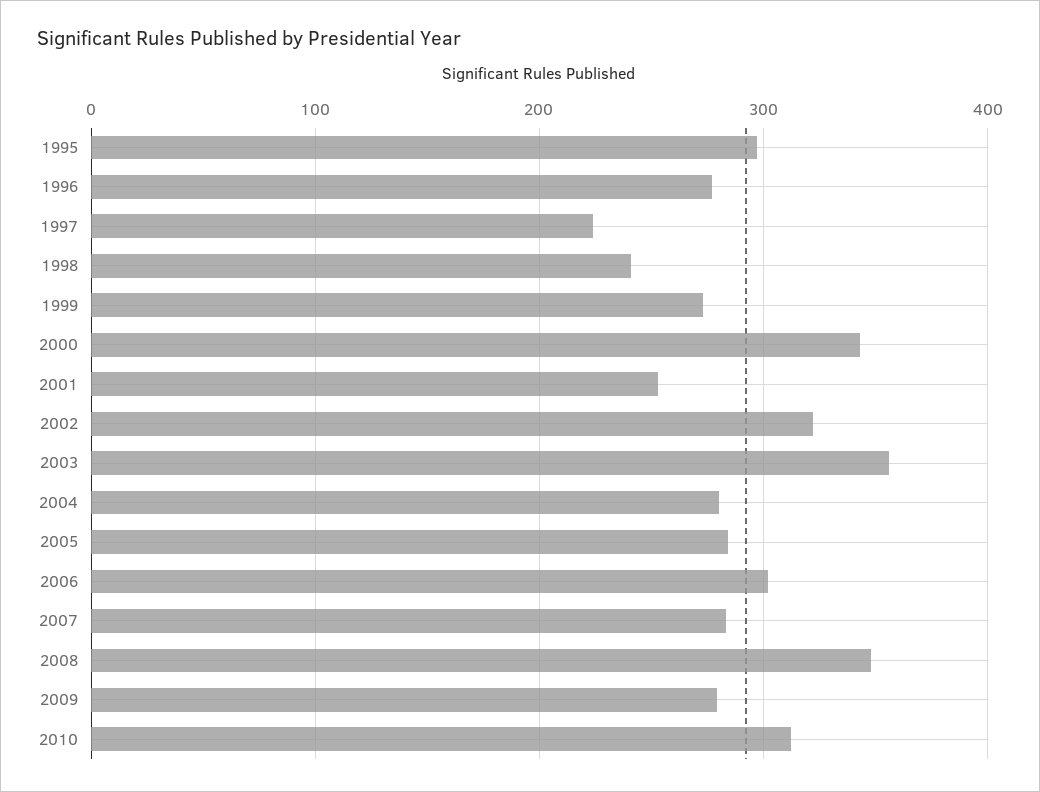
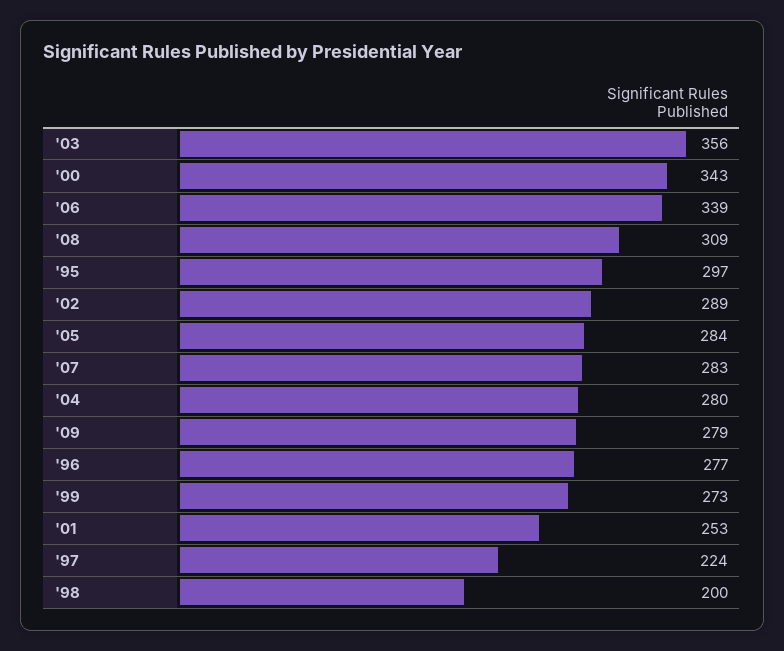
  {
    "1995": 297,
    "1996": 277,
    "1997": 224,
-   "1998": 240,
+   "1998": 200,
    "1999": 273,
    "2000": 343,
    "2001": 253,
-   "2002": 320,
+   "2002": 289,
    "2003": 356,
    "2004": 280,
    "2005": 284,
-   "2006": 300,
+   "2006": 339,
    "2007": 283,
-   "2008": 350,
+   "2008": 309,
-   "2009": 279,
+   "2009": 279
-   "2010": 310
  }

